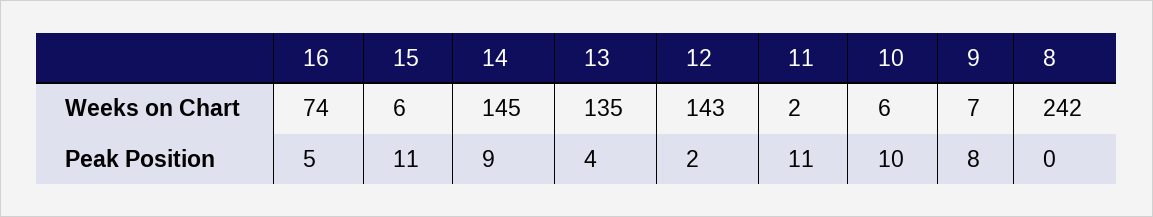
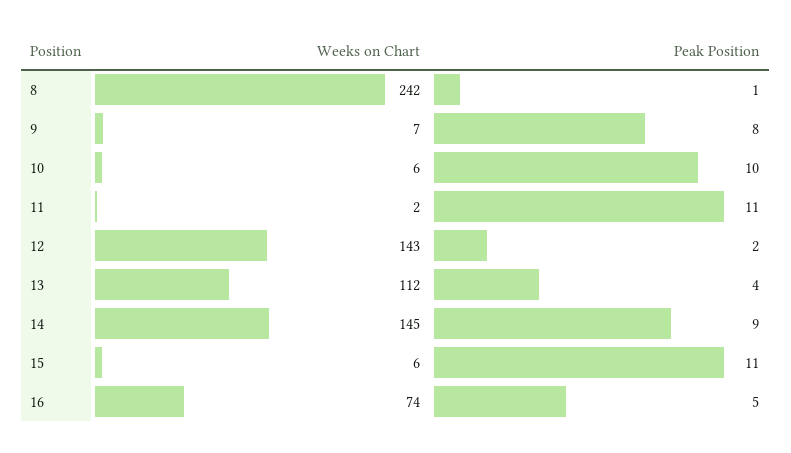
  {
    "16": {
      "Weeks on Chart": 74,
      "Peak Position": 5
    },
    "15": {
      "Weeks on Chart": 6,
      "Peak Position": 11
    },
    "14": {
      "Weeks on Chart": 145,
      "Peak Position": 9
    },
    "13": {
-     "Weeks on Chart": 135,
+     "Weeks on Chart": 112,
      "Peak Position": 4
    },
    "12": {
      "Weeks on Chart": 143,
      "Peak Position": 2
    },
    "11": {
      "Weeks on Chart": 2,
      "Peak Position": 11
    },
    "10": {
      "Weeks on Chart": 6,
      "Peak Position": 10
    },
    "9": {
      "Weeks on Chart": 7,
      "Peak Position": 8
    },
    "8": {
      "Weeks on Chart": 242,
-     "Peak Position": 0
+     "Peak Position": 1
    }
  }

